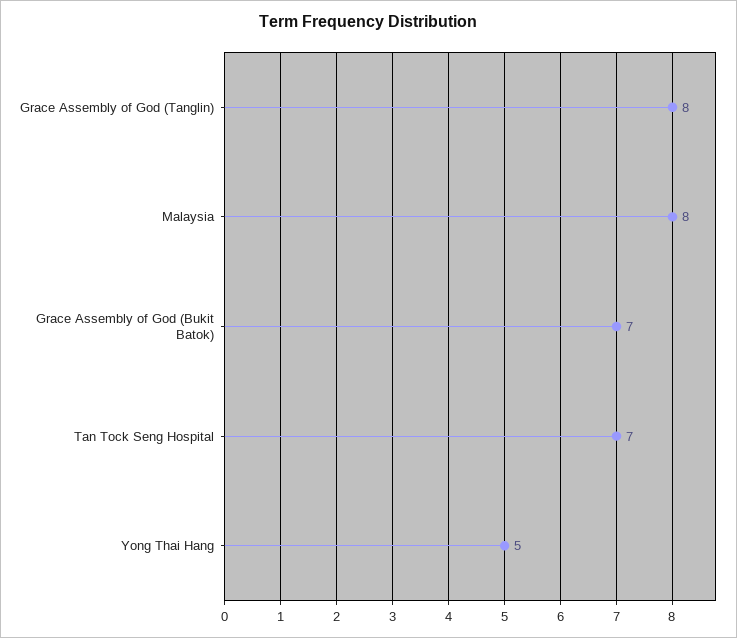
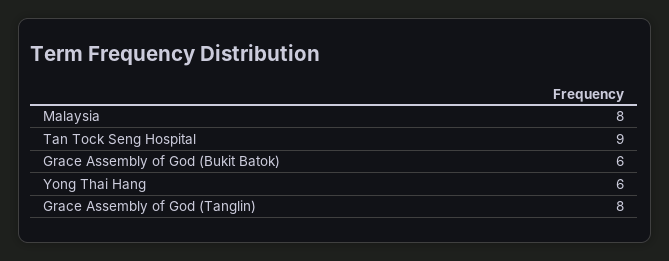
  {
    "Grace Assembly of God (Tanglin)": 8,
    "Malaysia": 8,
-   "Grace Assembly of God (Bukit Batok)": 7,
+   "Grace Assembly of God (Bukit Batok)": 6,
-   "Tan Tock Seng Hospital": 7,
+   "Tan Tock Seng Hospital": 9,
-   "Yong Thai Hang": 5
+   "Yong Thai Hang": 6
  }

